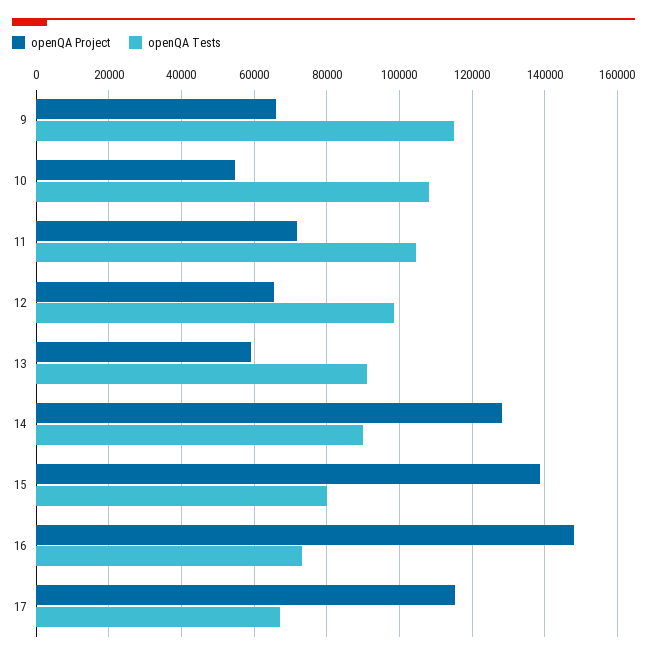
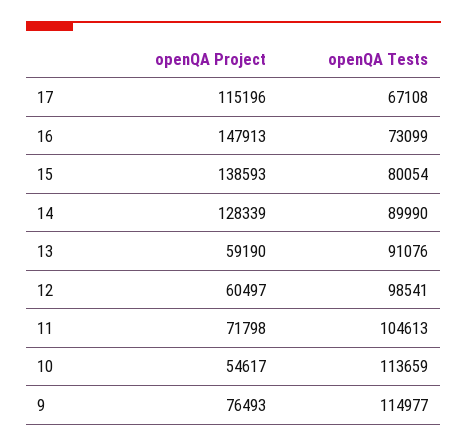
  {
    "openQA Project": {
-     "9": 66000,
+     "9": 76493,
      "10": 54617,
      "11": 71798,
-     "12": 66000,
+     "12": 60497,
      "13": 59190,
      "14": 128339,
      "15": 138593,
      "16": 147913,
      "17": 115196
    },
    "openQA Tests": {
      "9": 114977,
-     "10": 108000,
+     "10": 113659,
      "11": 104613,
      "12": 98541,
      "13": 91076,
      "14": 89990,
      "15": 80054,
      "16": 73099,
      "17": 67108
    }
  }

